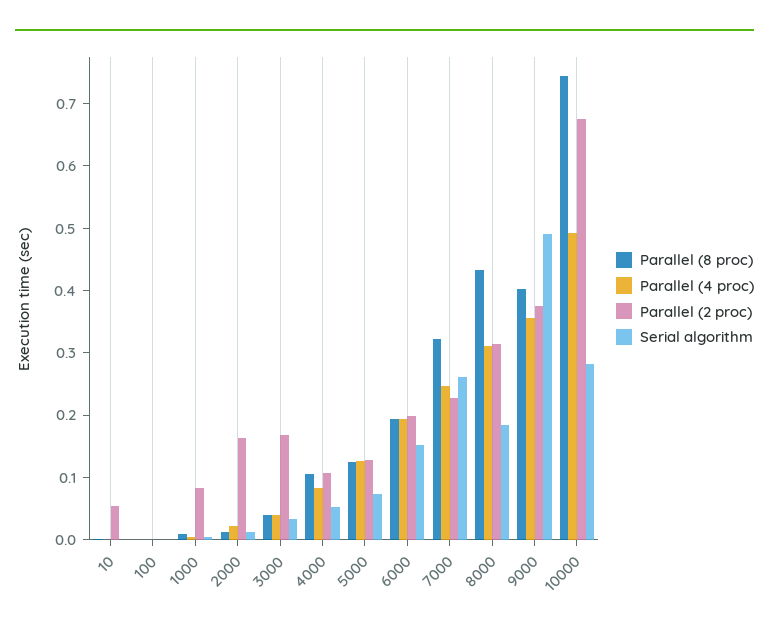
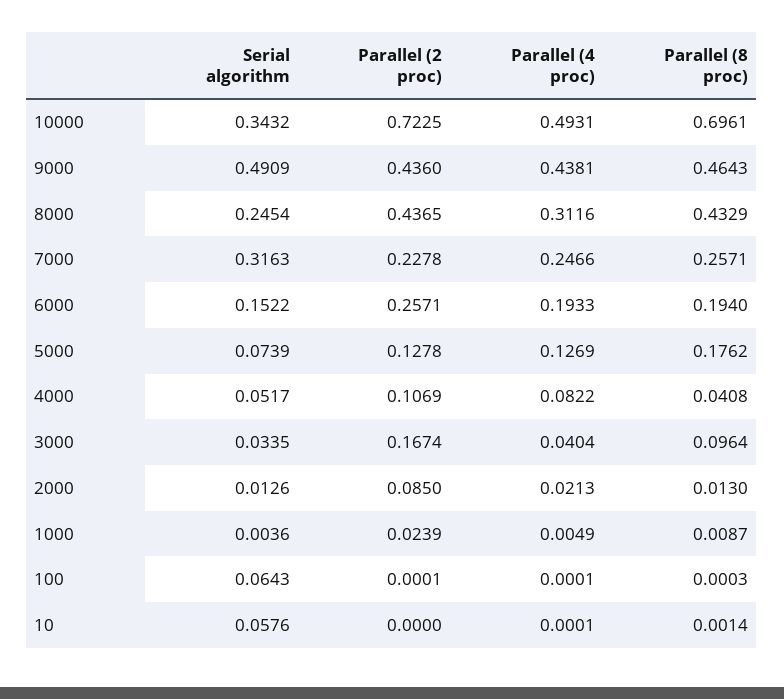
  {
    "Parallel (8 proc)": {
      "10": 0.0014,
      "100": 0.0003,
      "1000": 0.0087,
      "2000": 0.013,
-     "3000": 0.04,
+     "3000": 0.0964,
-     "4000": 0.1,
+     "4000": 0.0408,
-     "5000": 0.12,
+     "5000": 0.1762,
      "6000": 0.194,
-     "7000": 0.32,
+     "7000": 0.2571,
      "8000": 0.4329,
-     "9000": 0.4,
+     "9000": 0.4643,
-     "10000": 0.74
+     "10000": 0.6961
    },
    "Parallel (4 proc)": {
      "10": 0.0001,
      "100": 0.0001,
      "1000": 0.0049,
      "2000": 0.0213,
      "3000": 0.0404,
      "4000": 0.0822,
      "5000": 0.1269,
      "6000": 0.1933,
      "7000": 0.2466,
      "8000": 0.3116,
-     "9000": 0.36,
+     "9000": 0.4381,
      "10000": 0.4931
    },
    "Parallel (2 proc)": {
-     "10": 0.06,
+     "10": 0,
      "100": 0.0001,
-     "1000": 0.08,
+     "1000": 0.0239,
-     "2000": 0.16,
+     "2000": 0.085,
      "3000": 0.1674,
      "4000": 0.1069,
      "5000": 0.1278,
-     "6000": 0.2,
+     "6000": 0.2571,
      "7000": 0.2278,
-     "8000": 0.32,
+     "8000": 0.4365,
-     "9000": 0.38,
+     "9000": 0.436,
-     "10000": 0.68
+     "10000": 0.7225
    },
    "Serial algorithm": {
-     "10": 0,
+     "10": 0.0576,
-     "100": 0,
+     "100": 0.0643,
      "1000": 0.0036,
      "2000": 0.0126,
      "3000": 0.0335,
      "4000": 0.0517,
      "5000": 0.0739,
      "6000": 0.1522,
-     "7000": 0.26,
+     "7000": 0.3163,
-     "8000": 0.18,
+     "8000": 0.2454,
      "9000": 0.4909,
-     "10000": 0.28
+     "10000": 0.3432
    }
  }

